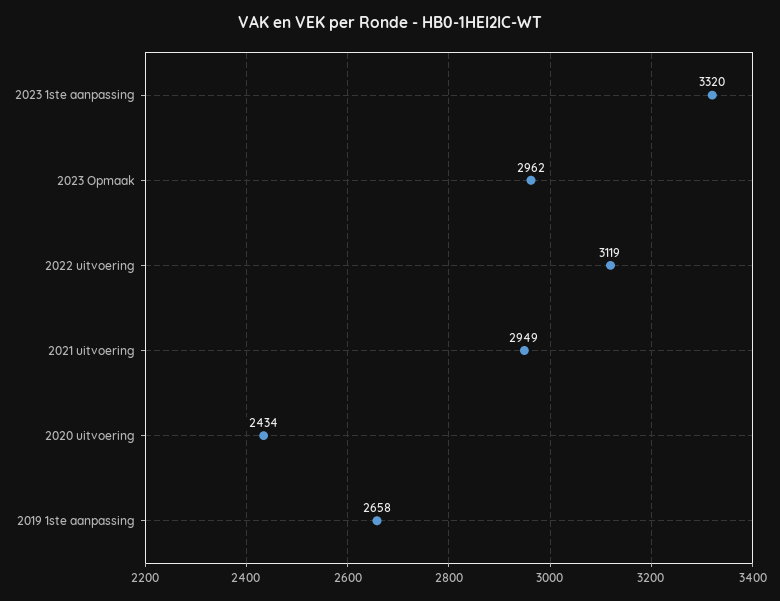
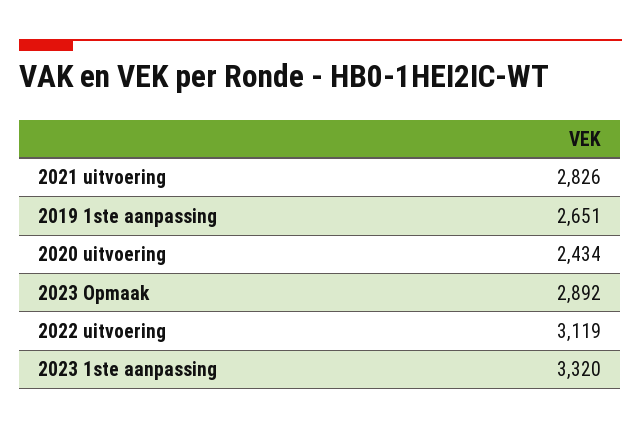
  {
    "2023 1ste aanpassing": 3320,
-   "2023 Opmaak": 2962,
+   "2023 Opmaak": 2892,
    "2022 uitvoering": 3119,
-   "2021 uitvoering": 2949,
+   "2021 uitvoering": 2826,
    "2020 uitvoering": 2434,
-   "2019 1ste aanpassing": 2658
+   "2019 1ste aanpassing": 2651
  }

